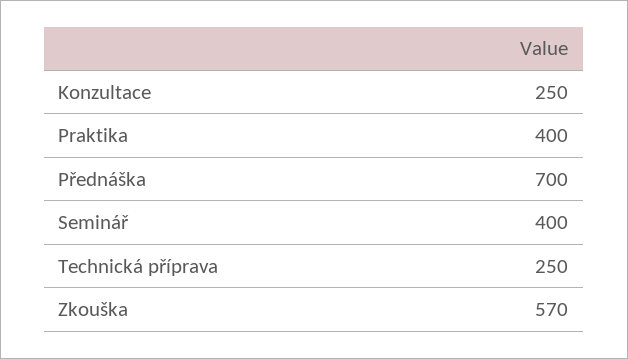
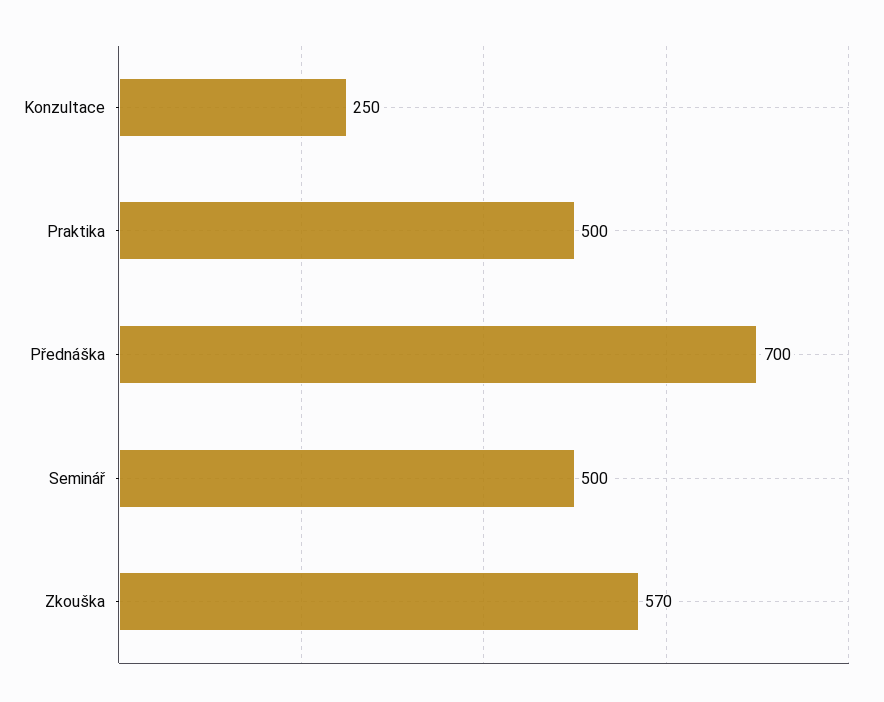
  {
    "Konzultace": 250,
-   "Praktika": 400,
+   "Praktika": 500,
    "Přednáška": 700,
-   "Seminář": 400,
+   "Seminář": 500,
-   "Technická příprava": 250,
    "Zkouška": 570
  }

